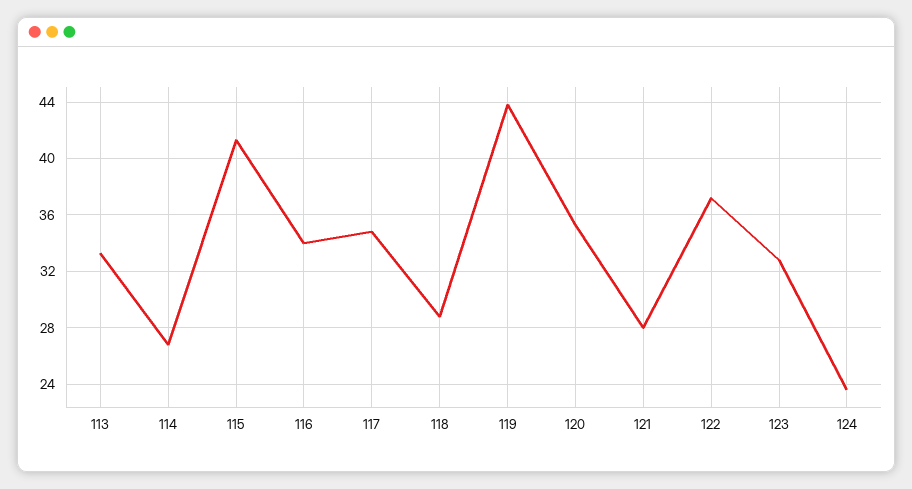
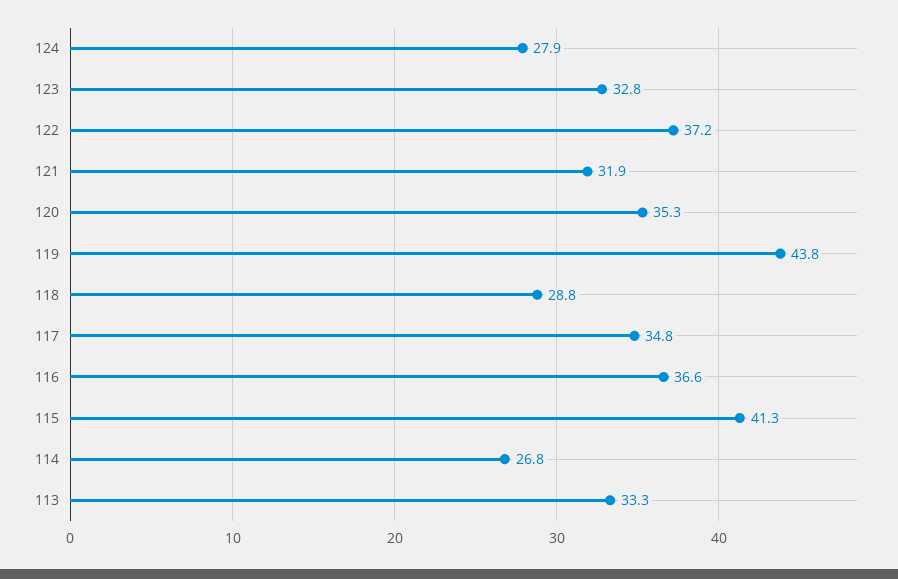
  {
    "113": 33.3,
    "114": 26.8,
    "115": 41.3,
-   "116": 34,
+   "116": 36.6,
    "117": 34.8,
    "118": 28.8,
    "119": 43.8,
    "120": 35.3,
-   "121": 28,
+   "121": 31.9,
    "122": 37.2,
    "123": 32.8,
-   "124": 23.5
+   "124": 27.9
  }

